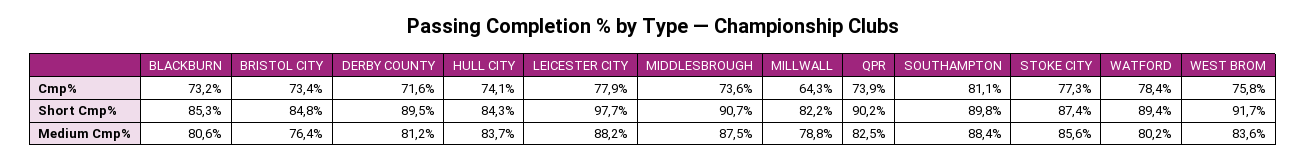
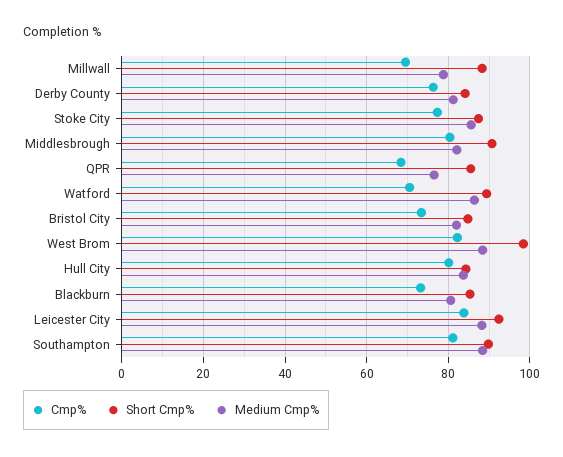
  {
    "Cmp%": {
      "BLACKBURN": 73.2,
      "BRISTOL CITY": 73.4,
-     "DERBY COUNTY": 71.6,
+     "DERBY COUNTY": 76,
-     "HULL CITY": 74.1,
+     "HULL CITY": 80,
-     "LEICESTER CITY": 77.9,
+     "LEICESTER CITY": 84,
-     "MIDDLESBROUGH": 73.6,
+     "MIDDLESBROUGH": 80,
-     "MILLWALL": 64.3,
+     "MILLWALL": 70,
-     "QPR": 73.9,
+     "QPR": 68,
      "SOUTHAMPTON": 81.1,
      "STOKE CITY": 77.3,
-     "WATFORD": 78.4,
+     "WATFORD": 70,
-     "WEST BROM": 75.8
+     "WEST BROM": 82
    },
    "Short Cmp%": {
      "BLACKBURN": 85.3,
      "BRISTOL CITY": 84.8,
-     "DERBY COUNTY": 89.5,
+     "DERBY COUNTY": 84,
      "HULL CITY": 84.3,
-     "LEICESTER CITY": 97.7,
+     "LEICESTER CITY": 92,
      "MIDDLESBROUGH": 90.7,
-     "MILLWALL": 82.2,
+     "MILLWALL": 88,
-     "QPR": 90.2,
+     "QPR": 86,
      "SOUTHAMPTON": 89.8,
      "STOKE CITY": 87.4,
      "WATFORD": 89.4,
-     "WEST BROM": 91.7
+     "WEST BROM": 98
    },
    "Medium Cmp%": {
      "BLACKBURN": 80.6,
-     "BRISTOL CITY": 76.4,
+     "BRISTOL CITY": 82,
      "DERBY COUNTY": 81.2,
      "HULL CITY": 83.7,
      "LEICESTER CITY": 88.2,
-     "MIDDLESBROUGH": 87.5,
+     "MIDDLESBROUGH": 82,
      "MILLWALL": 78.8,
-     "QPR": 82.5,
+     "QPR": 76,
      "SOUTHAMPTON": 88.4,
      "STOKE CITY": 85.6,
-     "WATFORD": 80.2,
+     "WATFORD": 86,
-     "WEST BROM": 83.6
+     "WEST BROM": 88
    }
  }

